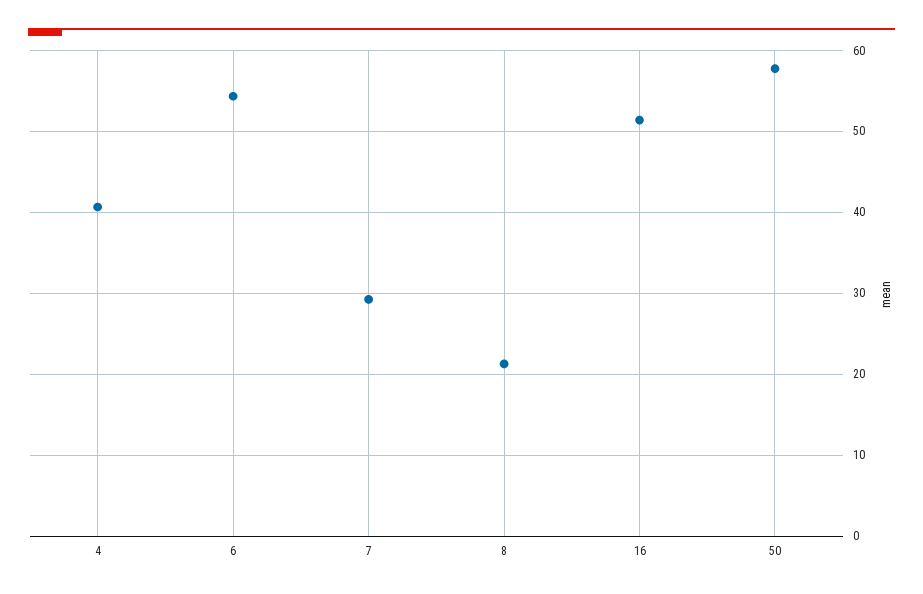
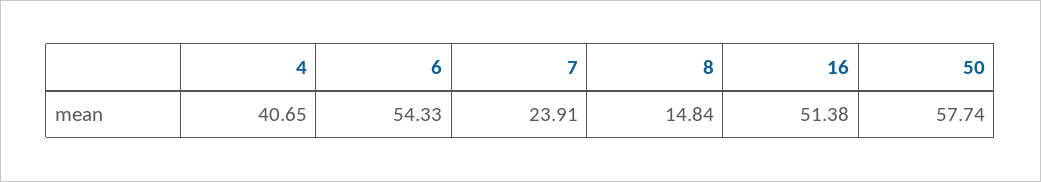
  {
    "4": 40.65,
    "6": 54.33,
-   "7": 29,
+   "7": 23.91,
-   "8": 21,
+   "8": 14.84,
    "16": 51.38,
    "50": 57.74
  }

